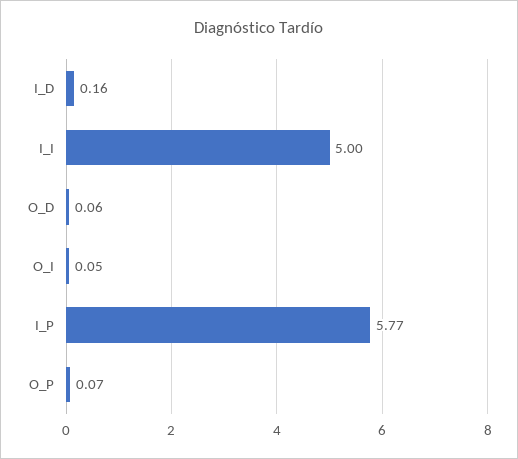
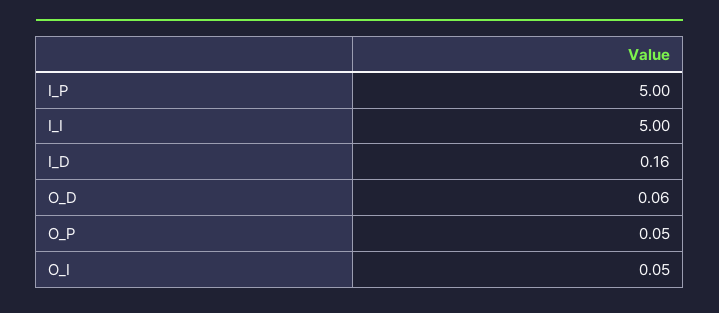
  {
    "I_D": 0.16,
    "I_I": 5,
    "O_D": 0.06,
    "O_I": 0.05,
-   "I_P": 5.77,
+   "I_P": 5,
-   "O_P": 0.07
+   "O_P": 0.05
  }

